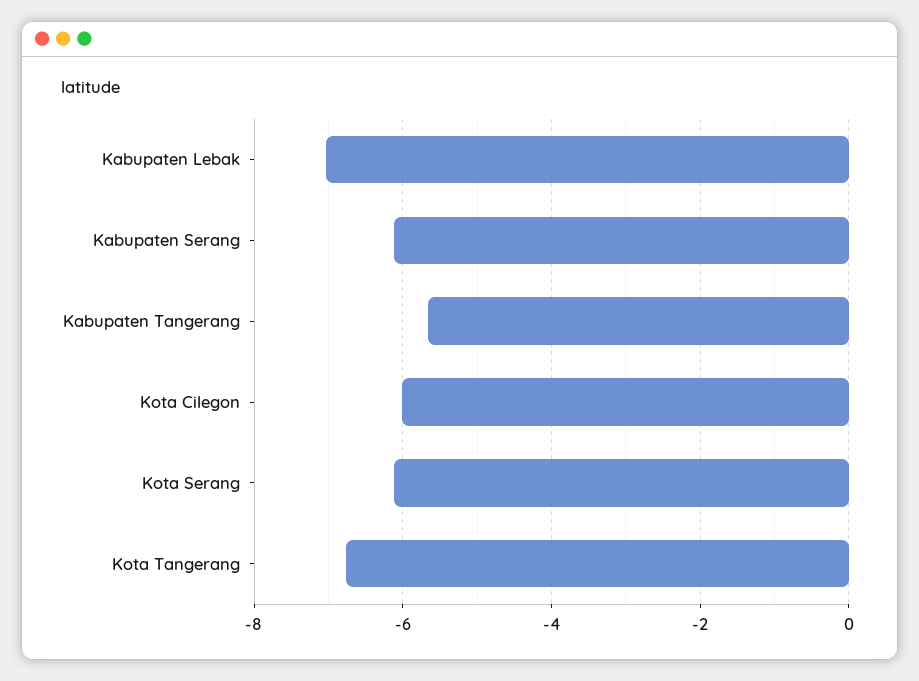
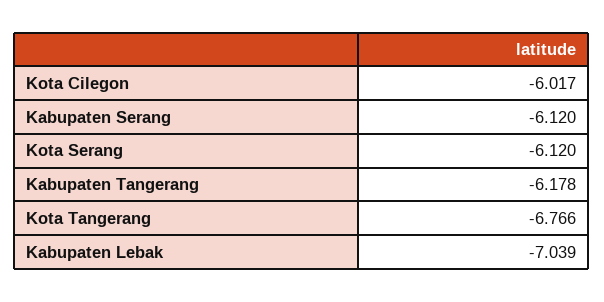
  {
    "Kabupaten Lebak": -7.039,
    "Kabupaten Serang": -6.12,
-   "Kabupaten Tangerang": -5.6,
+   "Kabupaten Tangerang": -6.178,
    "Kota Cilegon": -6.017,
    "Kota Serang": -6.12,
    "Kota Tangerang": -6.766
  }

